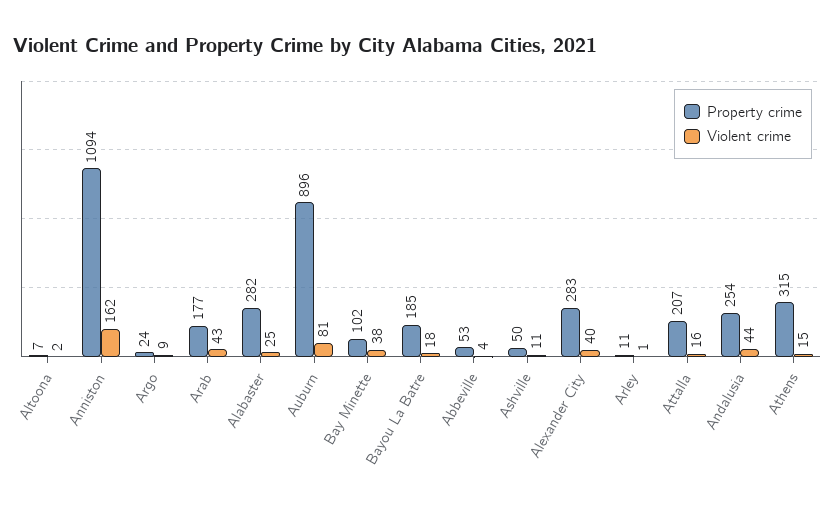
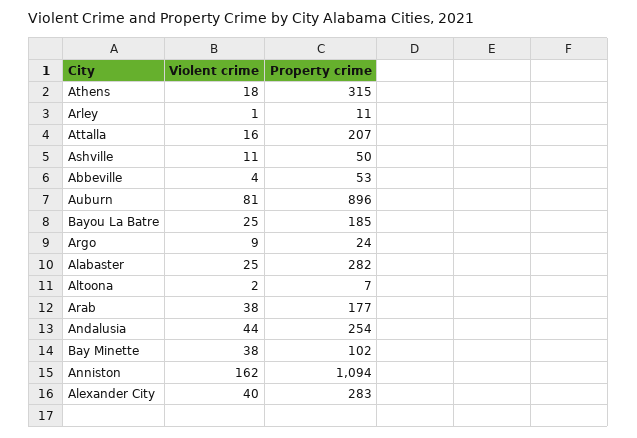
  {
    "Property crime": {
      "Altoona": 7,
      "Anniston": 1094,
      "Argo": 24,
      "Arab": 177,
      "Alabaster": 282,
      "Auburn": 896,
      "Bay Minette": 102,
      "Bayou La Batre": 185,
      "Abbeville": 53,
      "Ashville": 50,
      "Alexander City": 283,
      "Arley": 11,
      "Attalla": 207,
      "Andalusia": 254,
      "Athens": 315
    },
    "Violent crime": {
      "Altoona": 2,
      "Anniston": 162,
      "Argo": 9,
-     "Arab": 43,
+     "Arab": 38,
      "Alabaster": 25,
      "Auburn": 81,
      "Bay Minette": 38,
-     "Bayou La Batre": 18,
+     "Bayou La Batre": 25,
      "Abbeville": 4,
      "Ashville": 11,
      "Alexander City": 40,
      "Arley": 1,
      "Attalla": 16,
      "Andalusia": 44,
-     "Athens": 15
+     "Athens": 18
    }
  }

